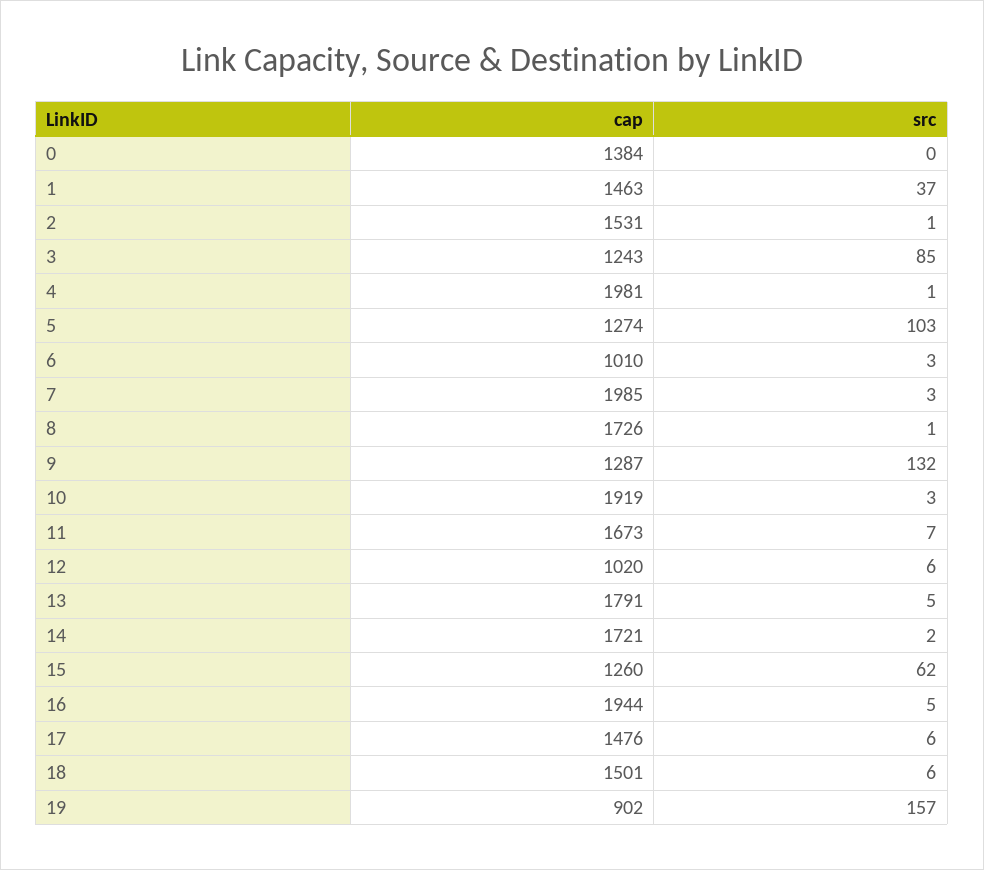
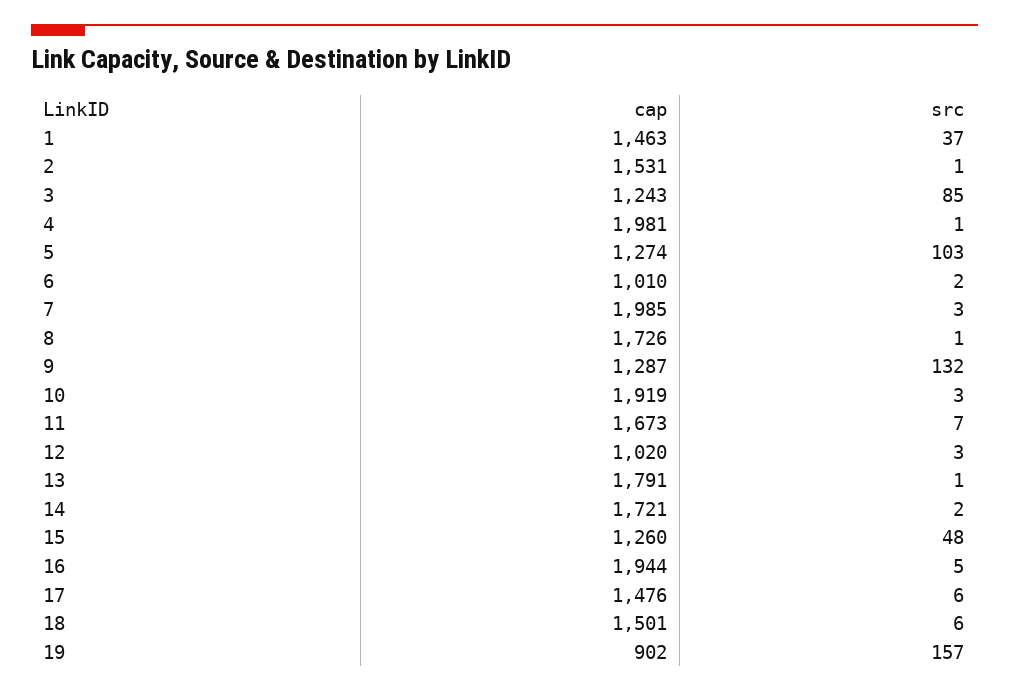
  {
    "cap": {
-     "0": 1384,
      "1": 1463,
      "2": 1531,
      "3": 1243,
      "4": 1981,
      "5": 1274,
      "6": 1010,
      "7": 1985,
      "8": 1726,
      "9": 1287,
      "10": 1919,
      "11": 1673,
      "12": 1020,
      "13": 1791,
      "14": 1721,
      "15": 1260,
      "16": 1944,
      "17": 1476,
      "18": 1501,
      "19": 902
    },
    "src": {
-     "0": 0,
      "1": 37,
      "2": 1,
      "3": 85,
      "4": 1,
      "5": 103,
-     "6": 3,
+     "6": 2,
      "7": 3,
      "8": 1,
      "9": 132,
      "10": 3,
      "11": 7,
-     "12": 6,
+     "12": 3,
-     "13": 5,
+     "13": 1,
      "14": 2,
-     "15": 62,
+     "15": 48,
      "16": 5,
      "17": 6,
      "18": 6,
      "19": 157
    }
  }

